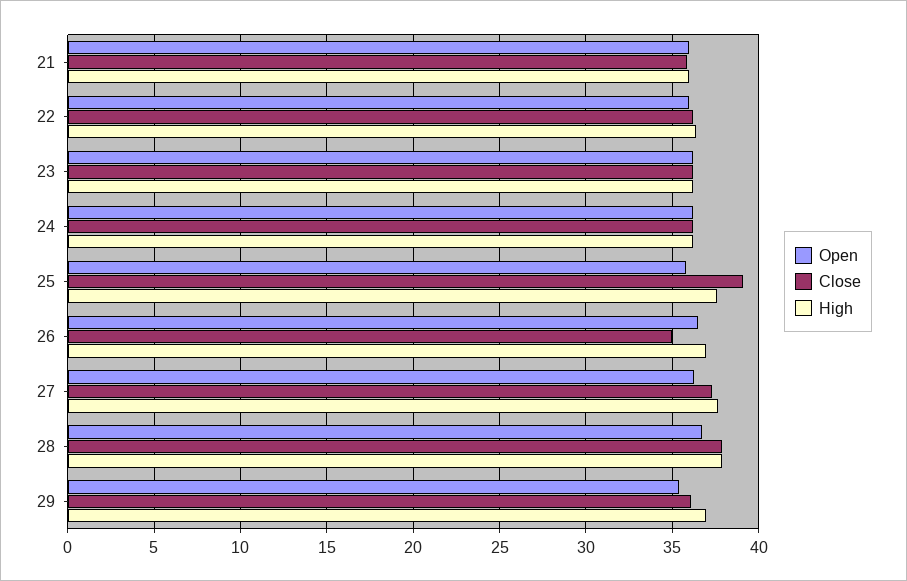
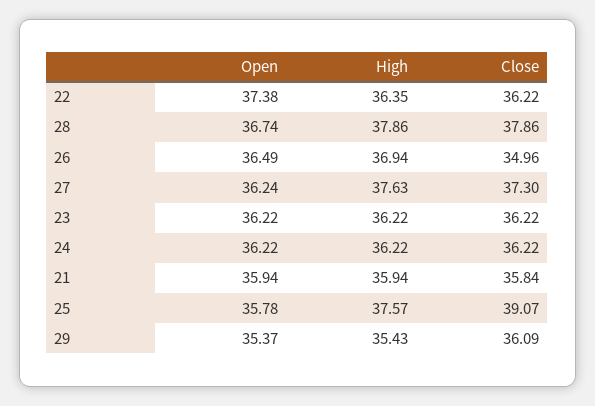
  {
    "Open": {
      "21": 35.94,
-     "22": 36,
+     "22": 37.38,
      "23": 36.22,
      "24": 36.22,
      "25": 35.78,
      "26": 36.49,
      "27": 36.24,
      "28": 36.74,
      "29": 35.37
    },
    "Close": {
      "21": 35.84,
      "22": 36.22,
      "23": 36.22,
      "24": 36.22,
      "25": 39.07,
      "26": 34.96,
      "27": 37.3,
      "28": 37.86,
      "29": 36.09
    },
    "High": {
      "21": 35.94,
      "22": 36.35,
      "23": 36.22,
      "24": 36.22,
      "25": 37.57,
      "26": 36.94,
      "27": 37.63,
      "28": 37.86,
-     "29": 37
+     "29": 35.43
    }
  }

